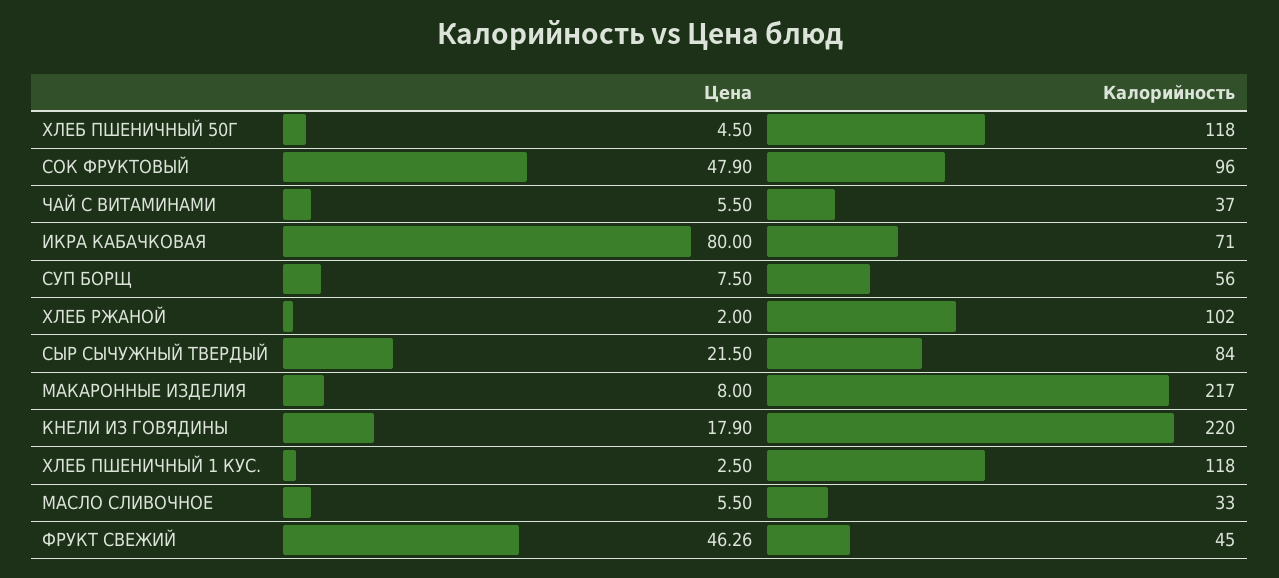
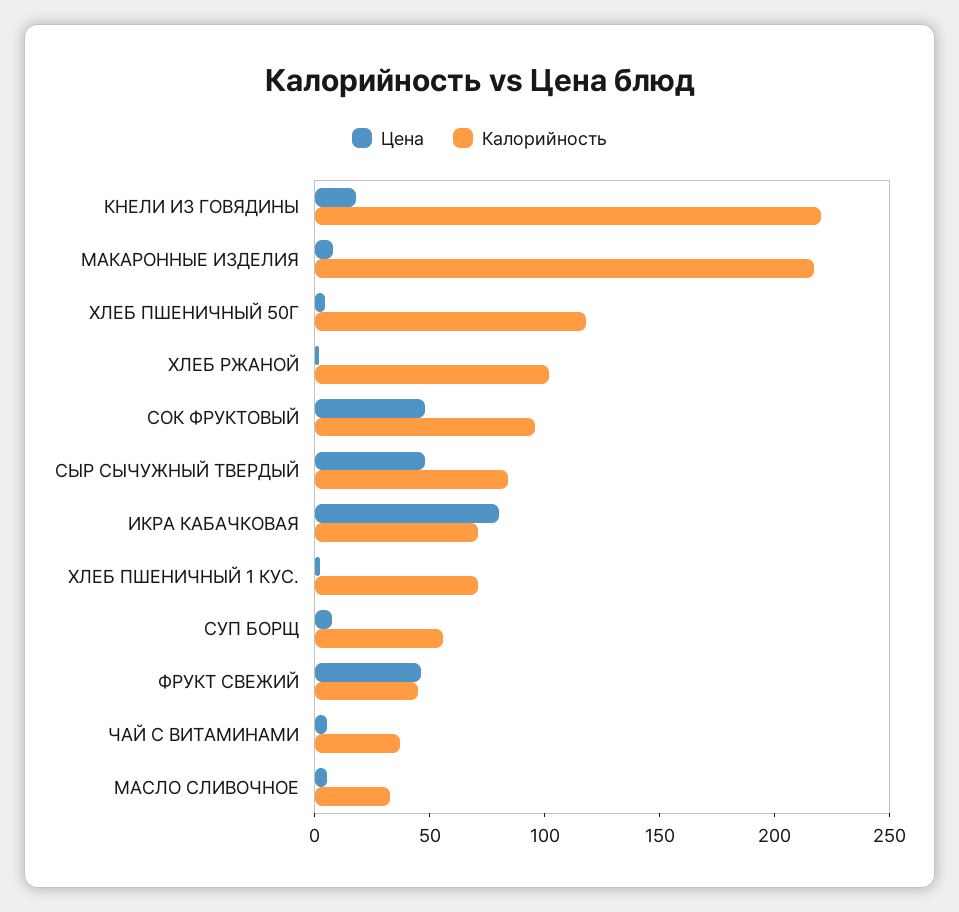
  {
    "Цена": {
      "ХЛЕБ ПШЕНИЧНЫЙ 50Г": 4.5,
      "СОК ФРУКТОВЫЙ": 47.9,
      "ЧАЙ С ВИТАМИНАМИ": 5.5,
      "ИКРА КАБАЧКОВАЯ": 80,
      "СУП БОРЩ": 7.5,
      "ХЛЕБ РЖАНОЙ": 2,
-     "СЫР СЫЧУЖНЫЙ ТВЕРДЫЙ": 21.5,
+     "СЫР СЫЧУЖНЫЙ ТВЕРДЫЙ": 50,
      "МАКАРОННЫЕ ИЗДЕЛИЯ": 8,
      "КНЕЛИ ИЗ ГОВЯДИНЫ": 17.9,
      "ХЛЕБ ПШЕНИЧНЫЙ 1 КУС.": 2.5,
      "МАСЛО СЛИВОЧНОЕ": 5.5,
      "ФРУКТ СВЕЖИЙ": 46.26
    },
    "Калорийность": {
      "ХЛЕБ ПШЕНИЧНЫЙ 50Г": 118,
      "СОК ФРУКТОВЫЙ": 96,
      "ЧАЙ С ВИТАМИНАМИ": 37,
      "ИКРА КАБАЧКОВАЯ": 71,
      "СУП БОРЩ": 56,
      "ХЛЕБ РЖАНОЙ": 102,
      "СЫР СЫЧУЖНЫЙ ТВЕРДЫЙ": 84,
      "МАКАРОННЫЕ ИЗДЕЛИЯ": 217,
      "КНЕЛИ ИЗ ГОВЯДИНЫ": 220,
-     "ХЛЕБ ПШЕНИЧНЫЙ 1 КУС.": 118,
+     "ХЛЕБ ПШЕНИЧНЫЙ 1 КУС.": 70,
      "МАСЛО СЛИВОЧНОЕ": 33,
      "ФРУКТ СВЕЖИЙ": 45
    }
  }

